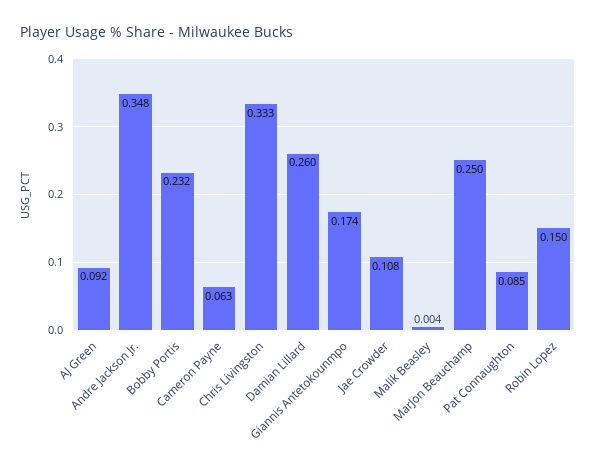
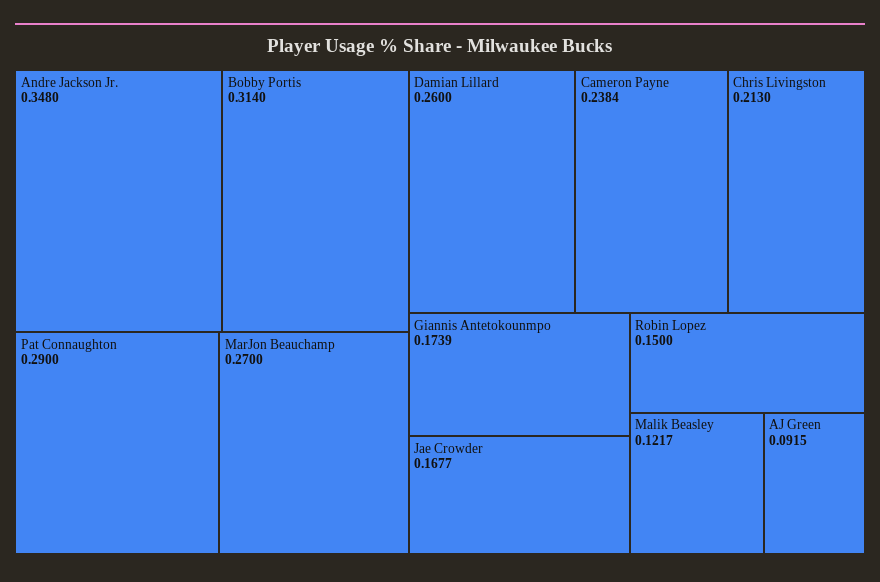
  {
    "AJ Green": 0.0915,
    "Andre Jackson Jr.": 0.348,
-   "Bobby Portis": 0.232,
+   "Bobby Portis": 0.314,
-   "Cameron Payne": 0.063,
+   "Cameron Payne": 0.2384,
-   "Chris Livingston": 0.333,
+   "Chris Livingston": 0.213,
    "Damian Lillard": 0.26,
    "Giannis Antetokounmpo": 0.1739,
-   "Jae Crowder": 0.108,
+   "Jae Crowder": 0.1677,
-   "Malik Beasley": 0.004,
+   "Malik Beasley": 0.1217,
-   "MarJon Beauchamp": 0.25,
+   "MarJon Beauchamp": 0.27,
-   "Pat Connaughton": 0.085,
+   "Pat Connaughton": 0.29,
    "Robin Lopez": 0.15
  }

